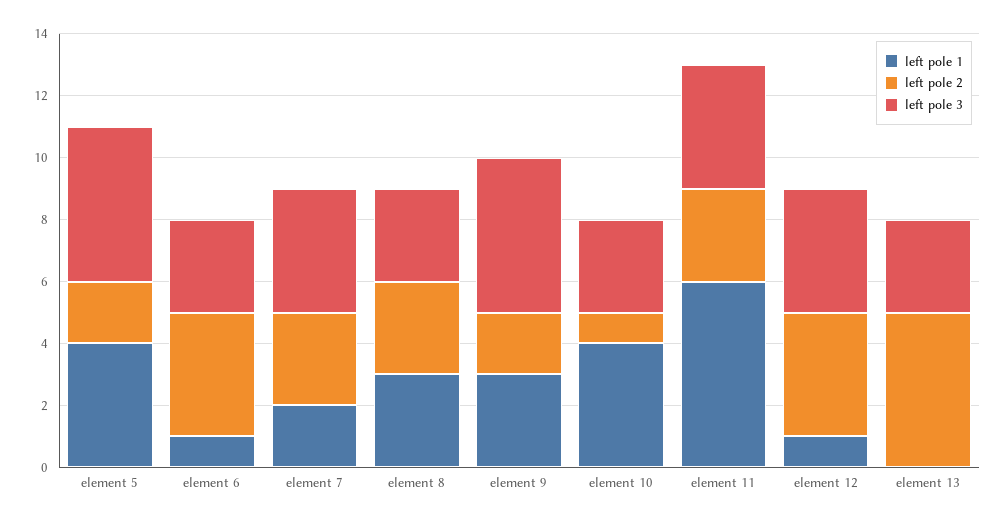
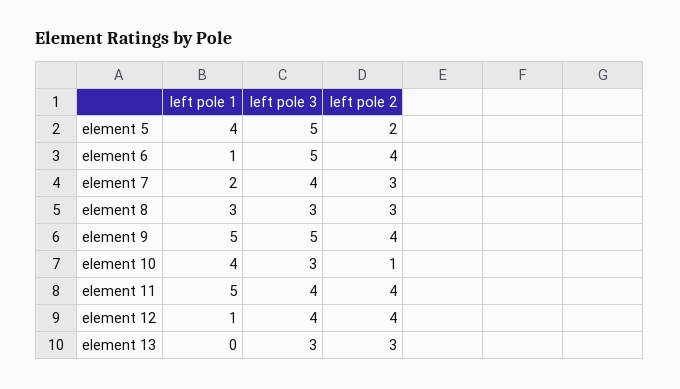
  {
    "left pole 1": {
      "element 5": 4,
      "element 6": 1,
      "element 7": 2,
      "element 8": 3,
-     "element 9": 3,
+     "element 9": 5,
      "element 10": 4,
-     "element 11": 6,
+     "element 11": 5,
      "element 12": 1,
      "element 13": 0
    },
    "left pole 2": {
      "element 5": 2,
      "element 6": 4,
      "element 7": 3,
      "element 8": 3,
-     "element 9": 2,
+     "element 9": 4,
      "element 10": 1,
-     "element 11": 3,
+     "element 11": 4,
      "element 12": 4,
-     "element 13": 5
+     "element 13": 3
    },
    "left pole 3": {
      "element 5": 5,
-     "element 6": 3,
+     "element 6": 5,
      "element 7": 4,
      "element 8": 3,
      "element 9": 5,
      "element 10": 3,
      "element 11": 4,
      "element 12": 4,
      "element 13": 3
    }
  }

